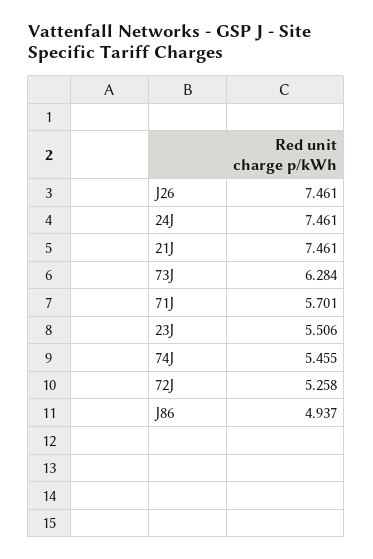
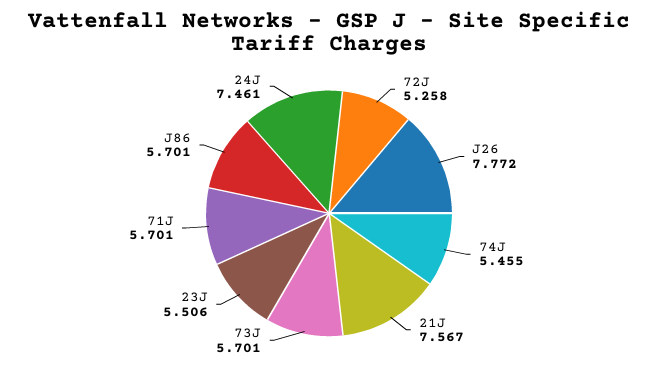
  {
-   "J26": 7.461,
+   "J26": 7.772,
    "24J": 7.461,
-   "21J": 7.461,
+   "21J": 7.567,
-   "73J": 6.284,
+   "73J": 5.701,
    "71J": 5.701,
    "23J": 5.506,
    "74J": 5.455,
    "72J": 5.258,
-   "J86": 4.937
+   "J86": 5.701
  }

